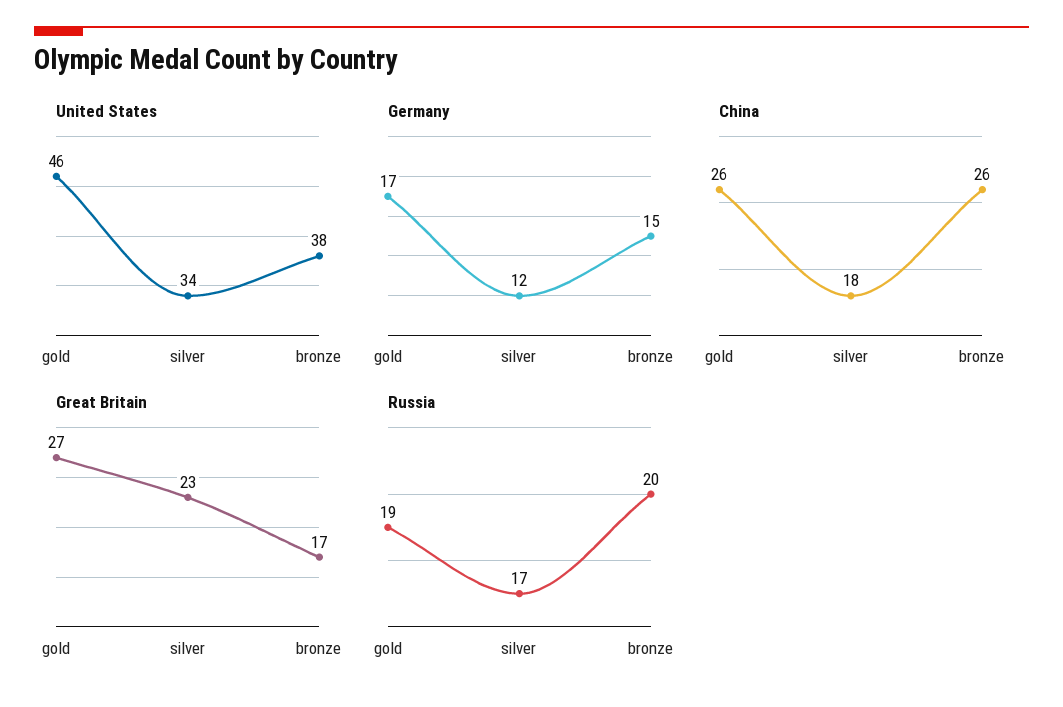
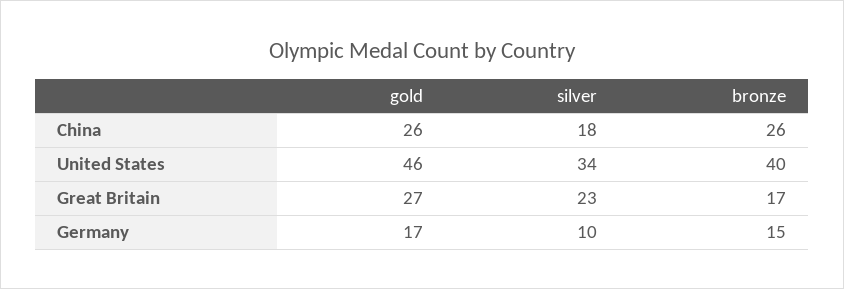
  {
    "United States": {
      "gold": 46,
      "silver": 34,
-     "bronze": 38
+     "bronze": 40
    },
    "Germany": {
      "gold": 17,
-     "silver": 12,
+     "silver": 10,
      "bronze": 15
    },
    "China": {
      "gold": 26,
      "silver": 18,
      "bronze": 26
    },
    "Great Britain": {
      "gold": 27,
      "silver": 23,
      "bronze": 17
-   },
+   }
-   "Russia": {
-     "gold": 19,
-     "silver": 17,
-     "bronze": 20
-   }
  }

